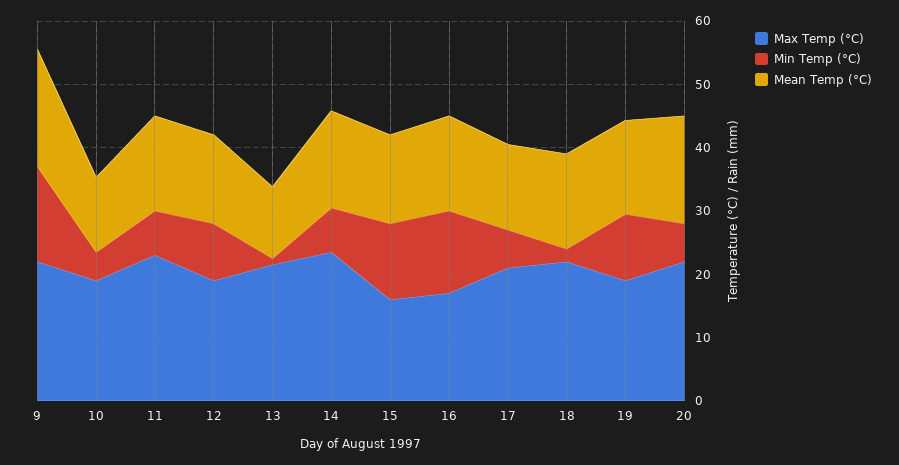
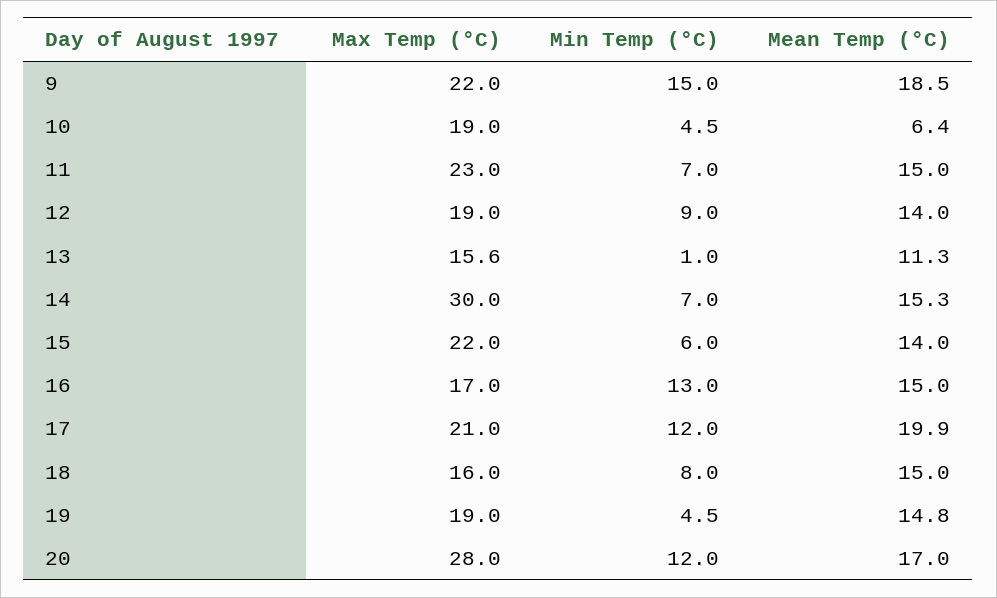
  {
    "Max Temp (°C)": {
      "9": 22,
      "10": 19,
      "11": 23,
      "12": 19,
-     "13": 22,
+     "13": 15.6,
-     "14": 24,
+     "14": 30,
-     "15": 16,
+     "15": 22,
      "16": 17,
      "17": 21,
-     "18": 22,
+     "18": 16,
      "19": 19,
-     "20": 22
+     "20": 28
    },
    "Min Temp (°C)": {
      "9": 15,
      "10": 4.5,
      "11": 7,
      "12": 9,
      "13": 1,
      "14": 7,
-     "15": 12,
+     "15": 6,
      "16": 13,
-     "17": 6,
+     "17": 12,
-     "18": 2,
+     "18": 8,
-     "19": 10,
+     "19": 4.5,
-     "20": 6
+     "20": 12
    },
    "Mean Temp (°C)": {
      "9": 18.5,
-     "10": 12,
+     "10": 6.4,
      "11": 15,
      "12": 14,
      "13": 11.3,
      "14": 15.3,
      "15": 14,
      "16": 15,
-     "17": 14,
+     "17": 19.9,
      "18": 15,
      "19": 14.8,
      "20": 17
    }
  }

